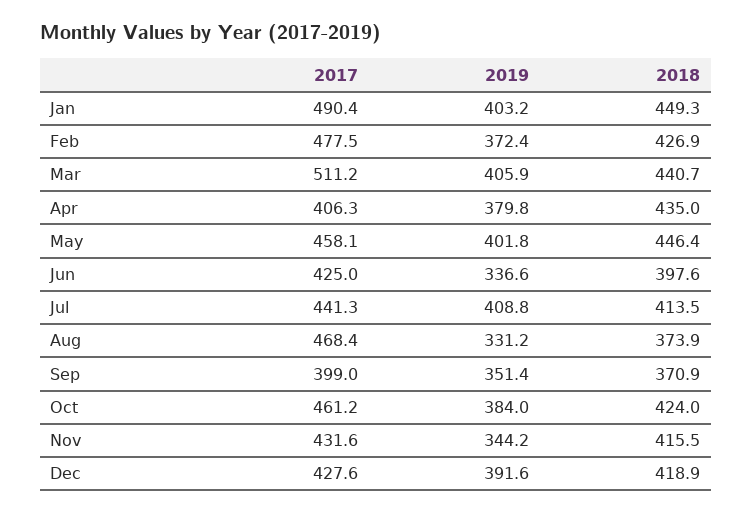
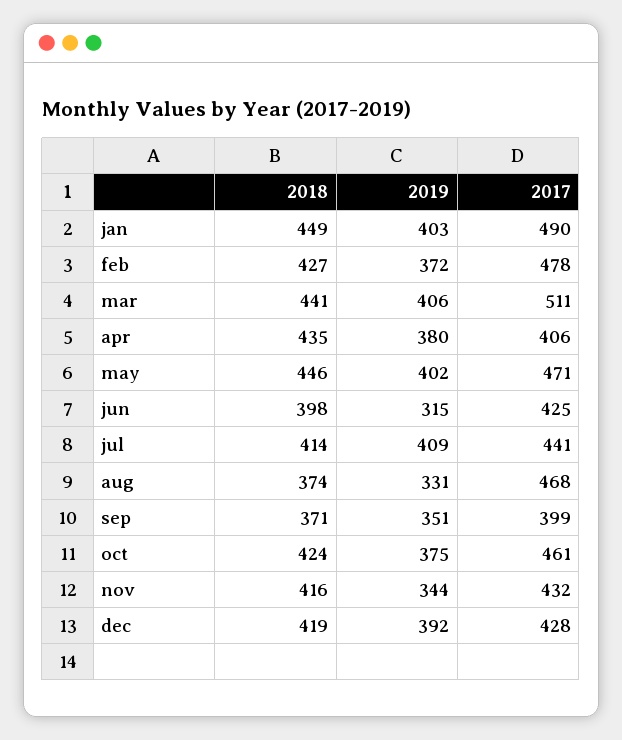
  {
    "2017": {
      "Jan": 490.4,
      "Feb": 477.5,
      "Mar": 511.2,
      "Apr": 406.3,
-     "May": 458.1,
+     "May": 471,
      "Jun": 425,
      "Jul": 441.3,
      "Aug": 468.4,
      "Sep": 399,
      "Oct": 461.2,
      "Nov": 431.6,
      "Dec": 427.6
    },
    "2019": {
      "Jan": 403.2,
      "Feb": 372.4,
      "Mar": 405.9,
      "Apr": 379.8,
      "May": 401.8,
-     "Jun": 336.6,
+     "Jun": 315,
      "Jul": 408.8,
      "Aug": 331.2,
      "Sep": 351.4,
-     "Oct": 384,
+     "Oct": 375,
      "Nov": 344.2,
      "Dec": 391.6
    },
    "2018": {
      "Jan": 449.3,
      "Feb": 426.9,
      "Mar": 440.7,
      "Apr": 435,
      "May": 446.4,
      "Jun": 397.6,
      "Jul": 413.5,
      "Aug": 373.9,
      "Sep": 370.9,
      "Oct": 424,
      "Nov": 415.5,
      "Dec": 418.9
    }
  }

